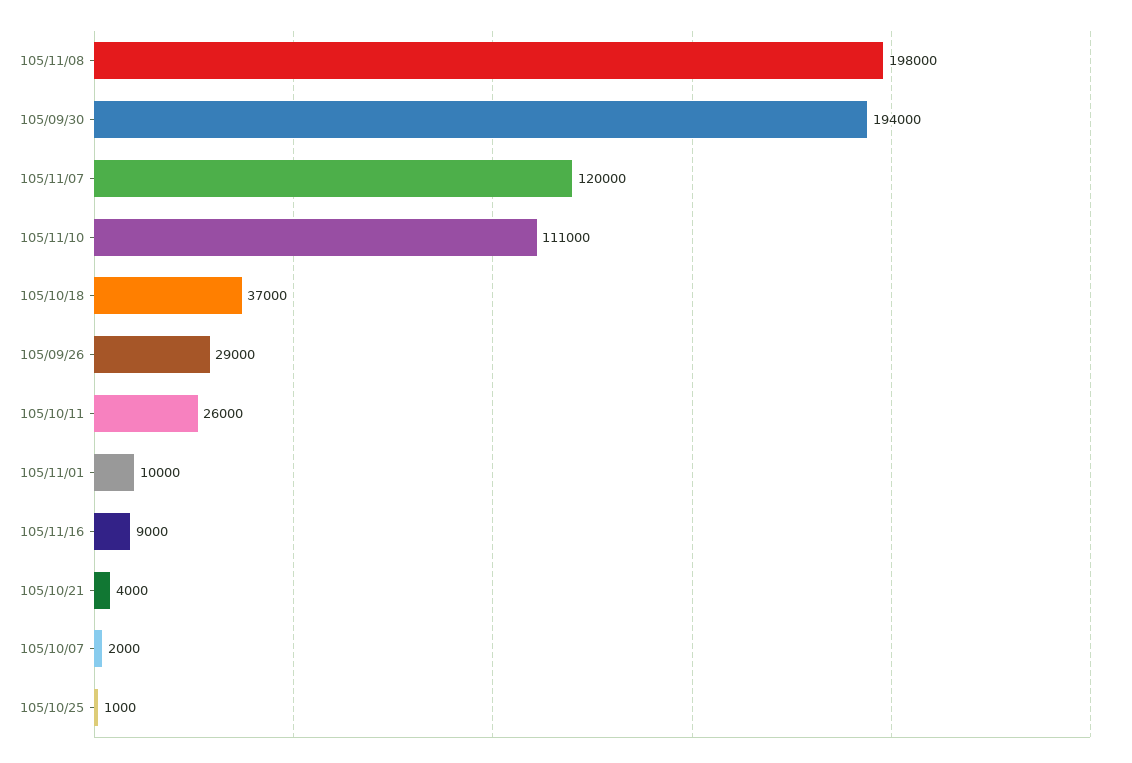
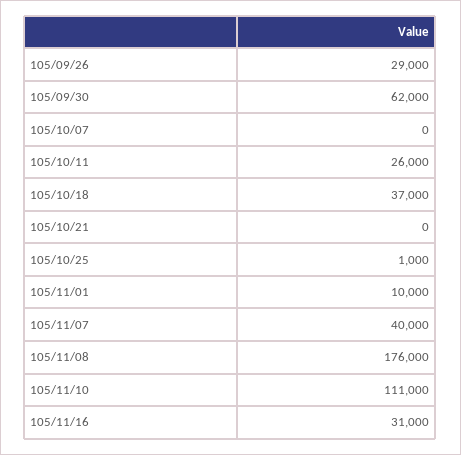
  {
-   "105/11/08": 198000,
+   "105/11/08": 176000,
-   "105/09/30": 194000,
+   "105/09/30": 62000,
-   "105/11/07": 120000,
+   "105/11/07": 40000,
    "105/11/10": 111000,
    "105/10/18": 37000,
    "105/09/26": 29000,
    "105/10/11": 26000,
    "105/11/01": 10000,
-   "105/11/16": 9000,
+   "105/11/16": 31000,
-   "105/10/21": 4000,
+   "105/10/21": 0,
-   "105/10/07": 2000,
+   "105/10/07": 0,
    "105/10/25": 1000
  }

